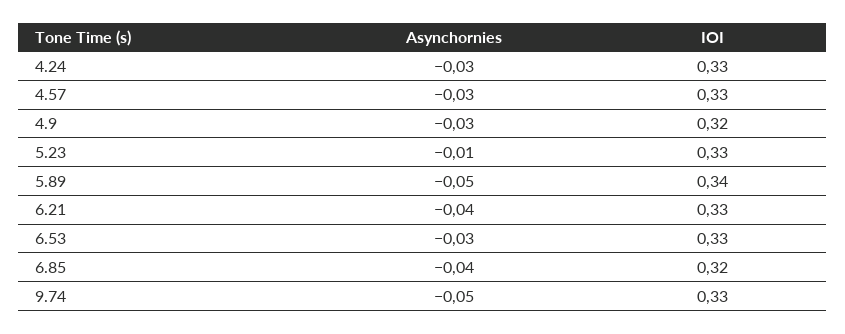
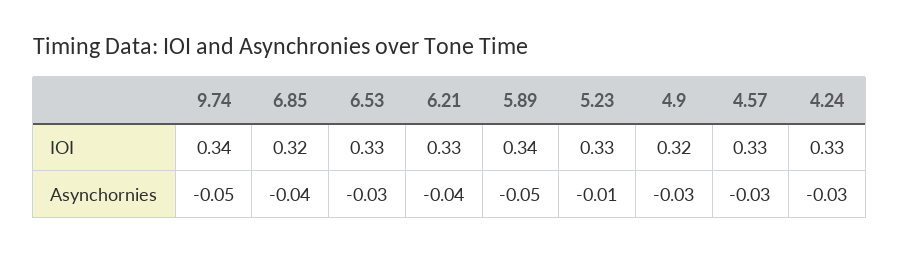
  {
    "Asynchornies": {
      "4.24": -0.03,
      "4.57": -0.03,
      "4.9": -0.03,
      "5.23": -0.01,
      "5.89": -0.05,
      "6.21": -0.04,
      "6.53": -0.03,
      "6.85": -0.04,
      "9.74": -0.05
    },
    "IOI": {
      "4.24": 0.33,
      "4.57": 0.33,
      "4.9": 0.32,
      "5.23": 0.33,
      "5.89": 0.34,
      "6.21": 0.33,
      "6.53": 0.33,
      "6.85": 0.32,
-     "9.74": 0.33
+     "9.74": 0.34
    }
  }

